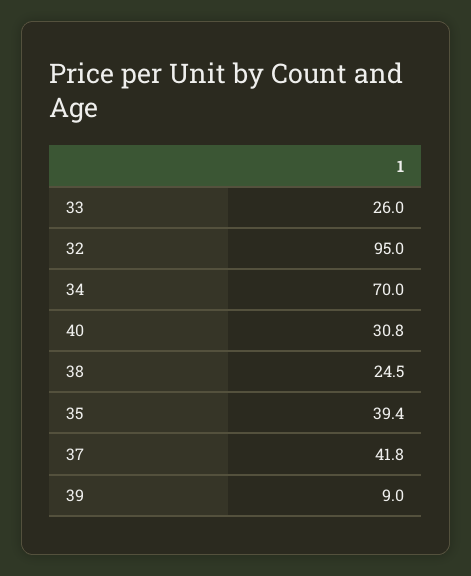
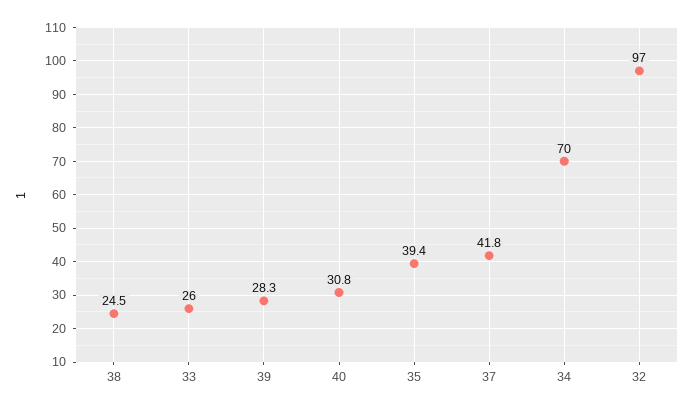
  {
    "33": 26,
-   "32": 95,
+   "32": 97,
    "34": 70,
    "40": 30.8,
    "38": 24.5,
    "35": 39.4,
    "37": 41.8,
-   "39": 9
+   "39": 28.3
  }

